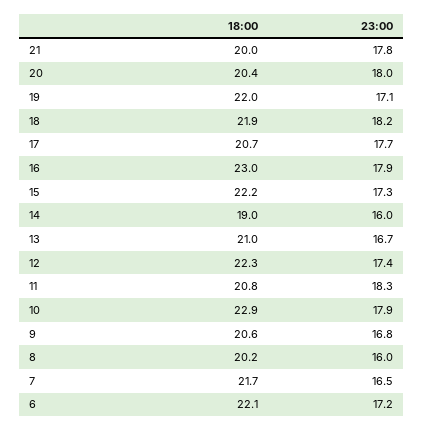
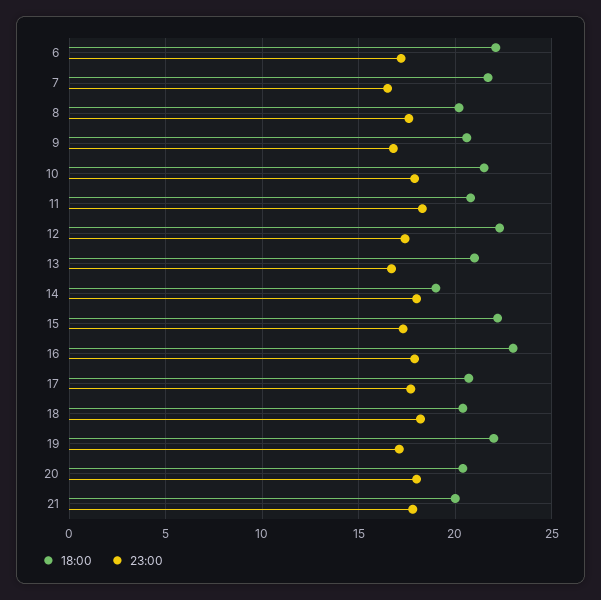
  {
    "18:00": {
      "21": 20,
      "20": 20.4,
      "19": 22,
-     "18": 21.9,
+     "18": 20.5,
      "17": 20.7,
      "16": 23,
      "15": 22.2,
      "14": 19,
      "13": 21,
      "12": 22.3,
      "11": 20.8,
-     "10": 22.9,
+     "10": 21.5,
      "9": 20.6,
      "8": 20.2,
      "7": 21.7,
      "6": 22.1
    },
    "23:00": {
      "21": 17.8,
      "20": 18,
      "19": 17.1,
      "18": 18.2,
      "17": 17.7,
      "16": 17.9,
      "15": 17.3,
-     "14": 16,
+     "14": 18,
      "13": 16.7,
      "12": 17.4,
      "11": 18.3,
      "10": 17.9,
      "9": 16.8,
-     "8": 16,
+     "8": 17.5,
      "7": 16.5,
      "6": 17.2
    }
  }

